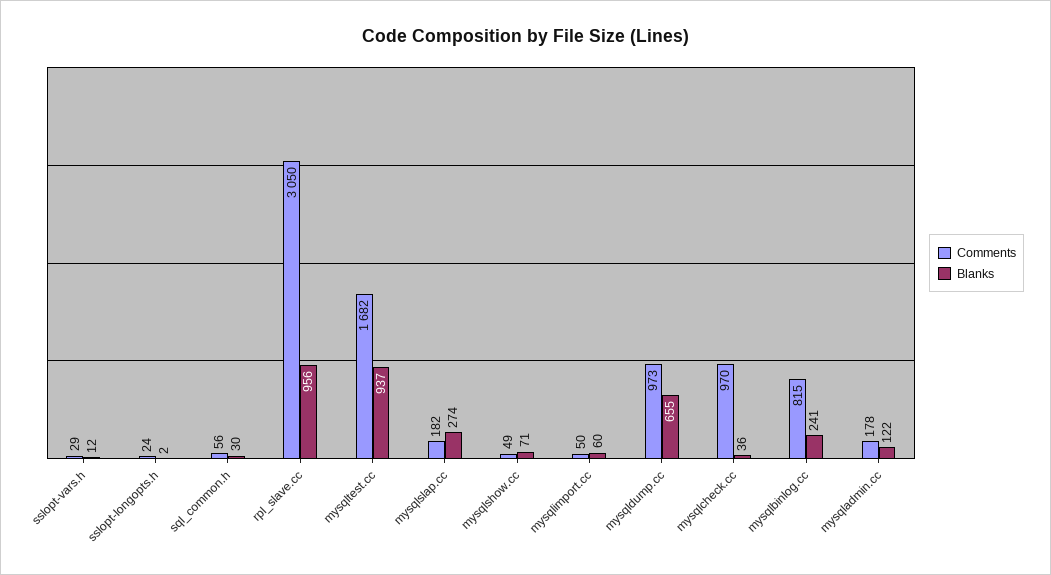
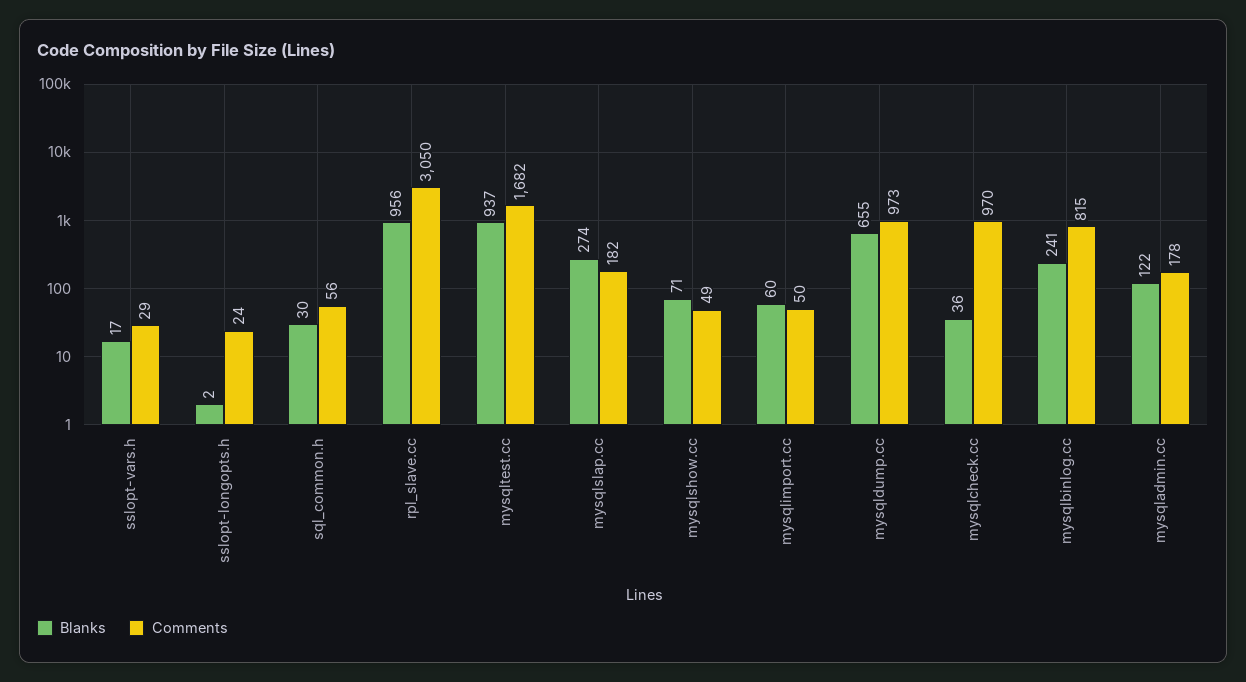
  {
    "Comments": {
      "sslopt-vars.h": 29,
      "sslopt-longopts.h": 24,
      "sql_common.h": 56,
      "rpl_slave.cc": 3050,
      "mysqltest.cc": 1682,
      "mysqlslap.cc": 182,
      "mysqlshow.cc": 49,
      "mysqlimport.cc": 50,
      "mysqldump.cc": 973,
      "mysqlcheck.cc": 970,
      "mysqlbinlog.cc": 815,
      "mysqladmin.cc": 178
    },
    "Blanks": {
-     "sslopt-vars.h": 12,
+     "sslopt-vars.h": 17,
      "sslopt-longopts.h": 2,
      "sql_common.h": 30,
      "rpl_slave.cc": 956,
      "mysqltest.cc": 937,
      "mysqlslap.cc": 274,
      "mysqlshow.cc": 71,
      "mysqlimport.cc": 60,
      "mysqldump.cc": 655,
      "mysqlcheck.cc": 36,
      "mysqlbinlog.cc": 241,
      "mysqladmin.cc": 122
    }
  }

